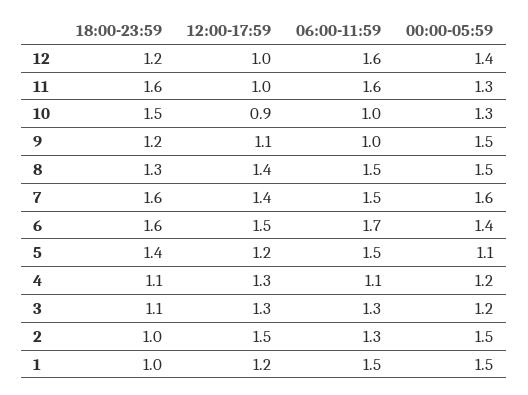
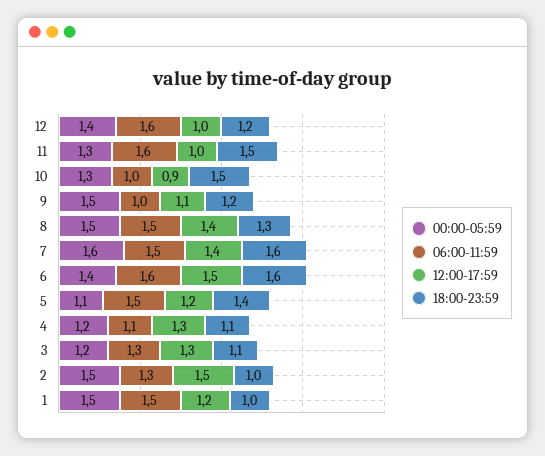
  {
    "18:00-23:59": {
      "12": 1.2,
-     "11": 1.6,
+     "11": 1.5,
      "10": 1.5,
      "9": 1.2,
      "8": 1.3,
      "7": 1.6,
      "6": 1.6,
      "5": 1.4,
      "4": 1.1,
      "3": 1.1,
      "2": 1,
      "1": 1
    },
    "12:00-17:59": {
      "12": 1,
      "11": 1,
      "10": 0.9,
      "9": 1.1,
      "8": 1.4,
      "7": 1.4,
      "6": 1.5,
      "5": 1.2,
      "4": 1.3,
      "3": 1.3,
      "2": 1.5,
      "1": 1.2
    },
    "06:00-11:59": {
      "12": 1.6,
      "11": 1.6,
      "10": 1,
      "9": 1,
      "8": 1.5,
      "7": 1.5,
-     "6": 1.7,
+     "6": 1.6,
      "5": 1.5,
      "4": 1.1,
      "3": 1.3,
      "2": 1.3,
      "1": 1.5
    },
    "00:00-05:59": {
      "12": 1.4,
      "11": 1.3,
      "10": 1.3,
      "9": 1.5,
      "8": 1.5,
      "7": 1.6,
      "6": 1.4,
      "5": 1.1,
      "4": 1.2,
      "3": 1.2,
      "2": 1.5,
      "1": 1.5
    }
  }

